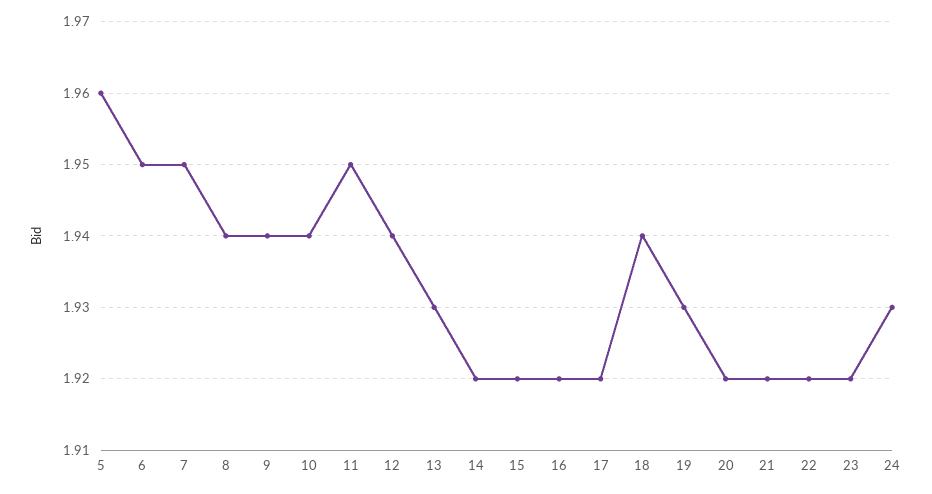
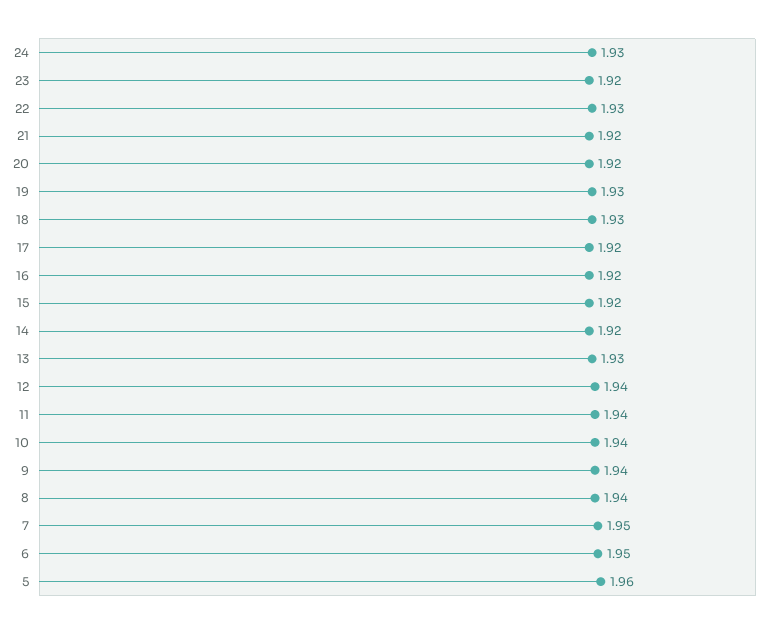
  {
    "5": 1.96,
    "6": 1.95,
    "7": 1.95,
    "8": 1.94,
    "9": 1.94,
    "10": 1.94,
-   "11": 1.95,
+   "11": 1.94,
    "12": 1.94,
    "13": 1.93,
    "14": 1.92,
    "15": 1.92,
    "16": 1.92,
    "17": 1.92,
-   "18": 1.94,
+   "18": 1.93,
    "19": 1.93,
    "20": 1.92,
    "21": 1.92,
-   "22": 1.92,
+   "22": 1.93,
    "23": 1.92,
    "24": 1.93
  }

